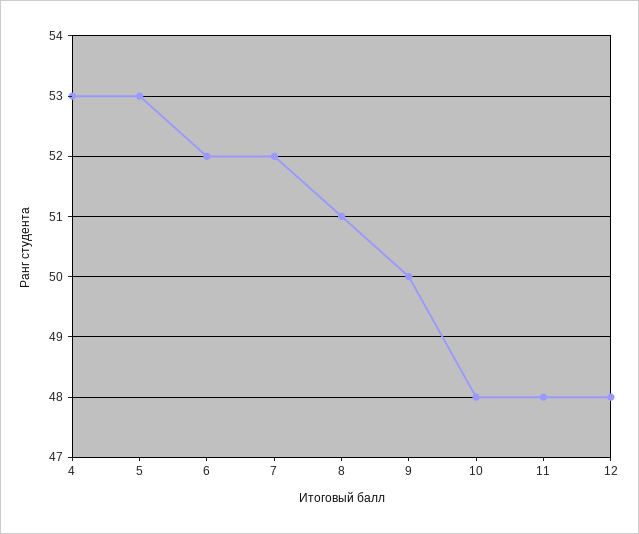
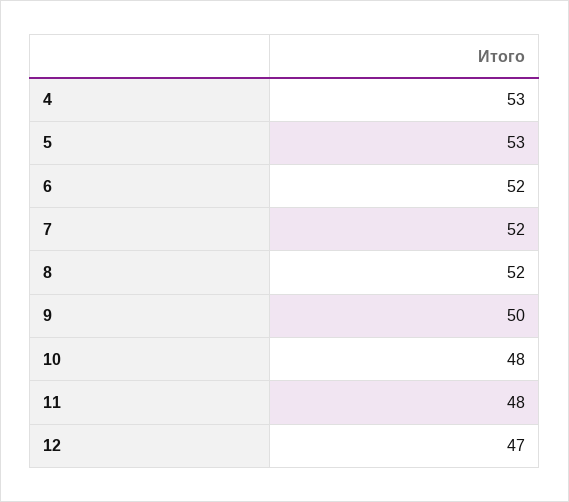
  {
    "4": 53,
    "5": 53,
    "6": 52,
    "7": 52,
-   "8": 51,
+   "8": 52,
    "9": 50,
    "10": 48,
    "11": 48,
-   "12": 48
+   "12": 47
  }

